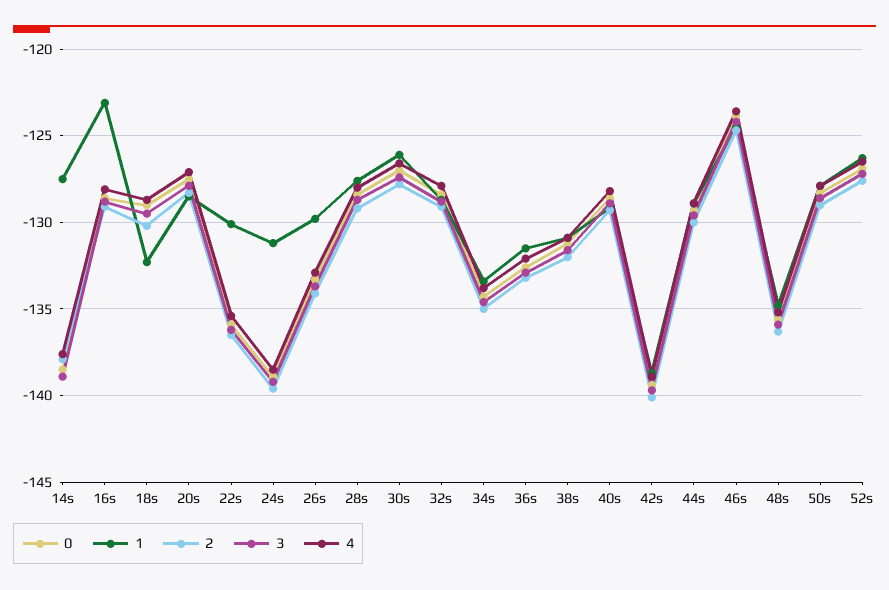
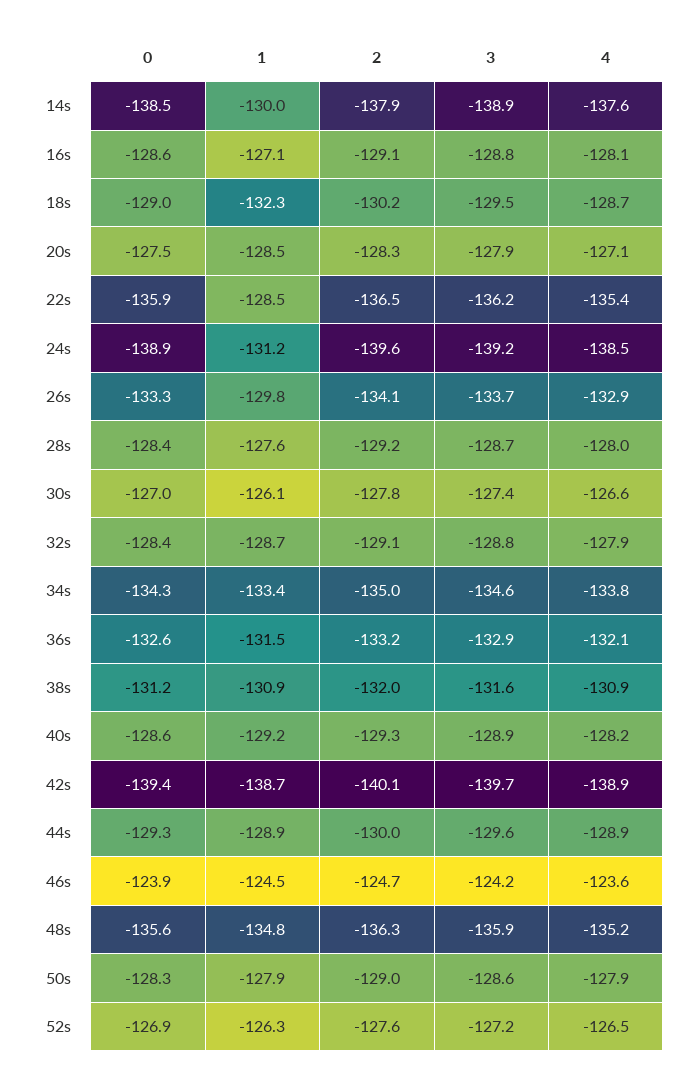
  {
    "0": {
      "14s": -138.5,
      "16s": -128.6,
      "18s": -129,
      "20s": -127.5,
      "22s": -135.9,
      "24s": -138.9,
      "26s": -133.3,
      "28s": -128.4,
      "30s": -127,
      "32s": -128.4,
      "34s": -134.3,
      "36s": -132.6,
      "38s": -131.2,
      "40s": -128.6,
      "42s": -139.4,
      "44s": -129.3,
      "46s": -123.9,
      "48s": -135.6,
      "50s": -128.3,
      "52s": -126.9
    },
    "1": {
-     "14s": -127.5,
+     "14s": -130,
-     "16s": -123,
+     "16s": -127.1,
      "18s": -132.3,
      "20s": -128.5,
-     "22s": -130,
+     "22s": -128.5,
      "24s": -131.2,
      "26s": -129.8,
      "28s": -127.6,
      "30s": -126.1,
      "32s": -128.7,
      "34s": -133.4,
      "36s": -131.5,
      "38s": -130.9,
      "40s": -129.2,
      "42s": -138.7,
      "44s": -128.9,
      "46s": -124.5,
      "48s": -134.8,
      "50s": -127.9,
      "52s": -126.3
    },
    "2": {
      "14s": -137.9,
      "16s": -129.1,
      "18s": -130.2,
      "20s": -128.3,
      "22s": -136.5,
      "24s": -139.6,
      "26s": -134.1,
      "28s": -129.2,
      "30s": -127.8,
      "32s": -129.1,
      "34s": -135,
      "36s": -133.2,
      "38s": -132,
      "40s": -129.3,
      "42s": -140.1,
      "44s": -130,
      "46s": -124.7,
      "48s": -136.3,
      "50s": -129,
      "52s": -127.6
    },
    "3": {
      "14s": -138.9,
      "16s": -128.8,
      "18s": -129.5,
      "20s": -127.9,
      "22s": -136.2,
      "24s": -139.2,
      "26s": -133.7,
      "28s": -128.7,
      "30s": -127.4,
      "32s": -128.8,
      "34s": -134.6,
      "36s": -132.9,
      "38s": -131.6,
      "40s": -128.9,
      "42s": -139.7,
      "44s": -129.6,
      "46s": -124.2,
      "48s": -135.9,
      "50s": -128.6,
      "52s": -127.2
    },
    "4": {
      "14s": -137.6,
      "16s": -128.1,
      "18s": -128.7,
      "20s": -127.1,
      "22s": -135.4,
      "24s": -138.5,
      "26s": -132.9,
      "28s": -128,
      "30s": -126.6,
      "32s": -127.9,
      "34s": -133.8,
      "36s": -132.1,
      "38s": -130.9,
      "40s": -128.2,
      "42s": -138.9,
      "44s": -128.9,
      "46s": -123.6,
      "48s": -135.2,
      "50s": -127.9,
      "52s": -126.5
    }
  }

